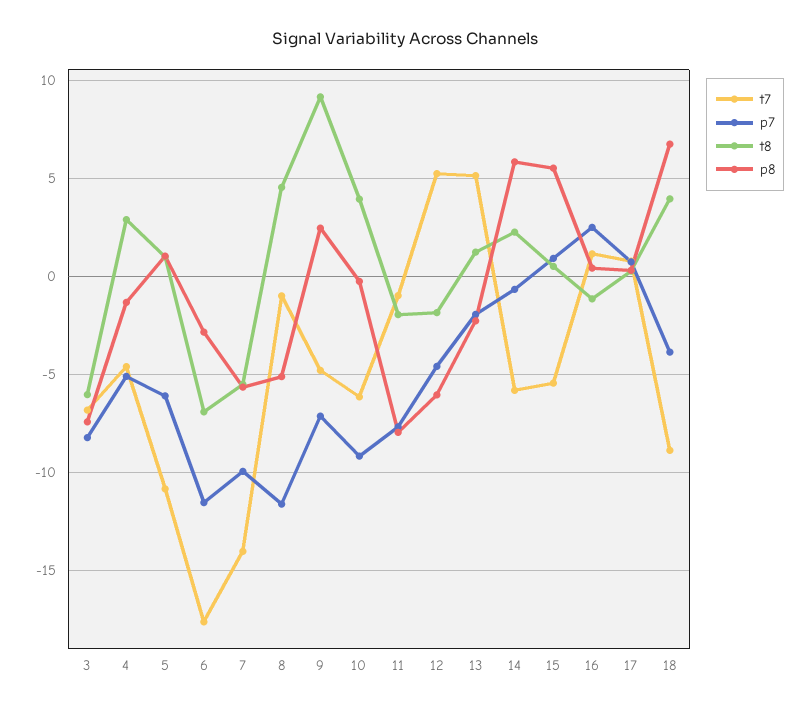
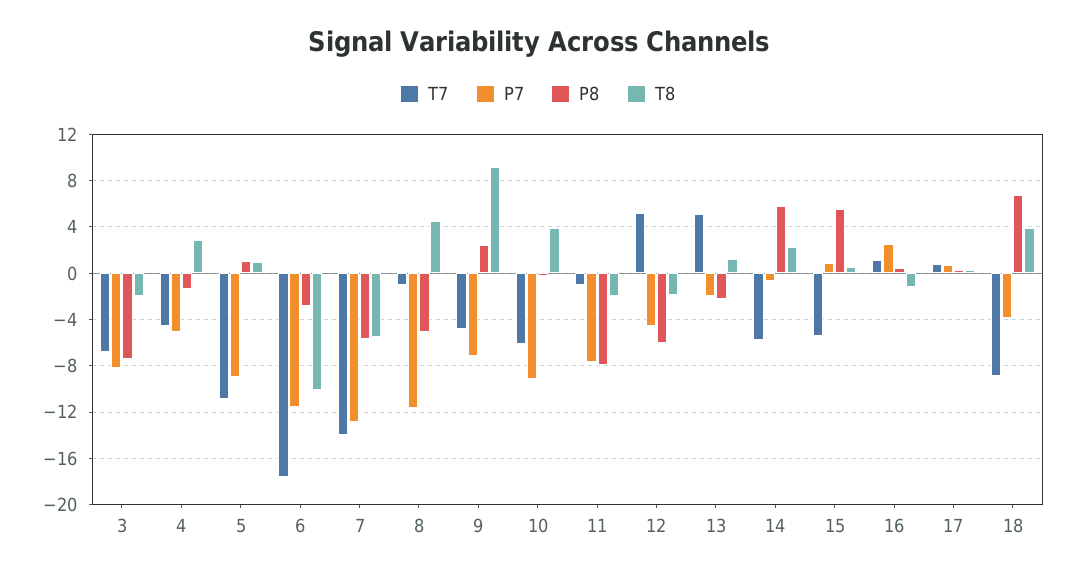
  {
    "t7": {
      "3": -7,
      "4": -4.5,
      "5": -11,
      "6": -17.5,
      "7": -14,
      "8": -1,
      "9": -5,
      "10": -6,
      "11": -1,
      "12": 5,
      "13": 5,
      "14": -6,
      "15": -5.5,
      "16": 1,
      "17": 1,
      "18": -9
    },
    "p7": {
      "3": -8,
      "4": -5,
-     "5": -6,
+     "5": -9,
      "6": -11.5,
-     "7": -10,
+     "7": -13,
      "8": -11.5,
      "9": -7,
      "10": -9,
      "11": -7.5,
      "12": -4.5,
      "13": -2,
      "14": -0.5,
      "15": 1,
      "16": 2.5,
      "17": 0.5,
      "18": -4
    },
    "t8": {
-     "3": -6,
+     "3": -2,
      "4": 3,
      "5": 1,
-     "6": -7,
+     "6": -10,
      "7": -5.5,
      "8": 4.5,
      "9": 9,
      "10": 4,
      "11": -2,
      "12": -2,
      "13": 1,
      "14": 2.5,
      "15": 0.5,
      "16": -1,
      "17": 0.5,
      "18": 4
    },
    "p8": {
      "3": -7.5,
      "4": -1.5,
      "5": 1,
      "6": -3,
      "7": -5.5,
      "8": -5,
      "9": 2.5,
      "10": -0.5,
      "11": -8,
      "12": -6,
      "13": -2.5,
      "14": 6,
      "15": 5.5,
      "16": 0.5,
      "17": 0.5,
      "18": 6.5
    }
  }

